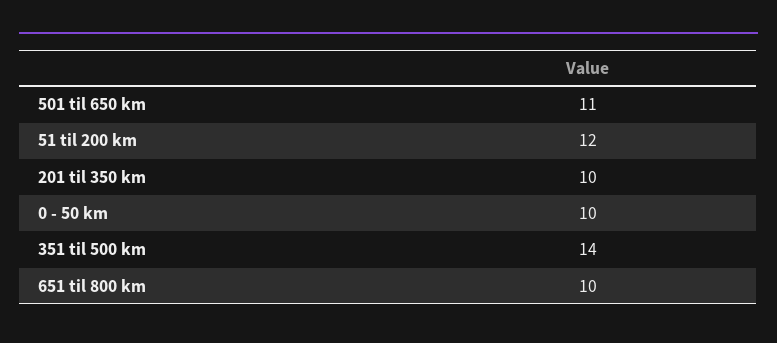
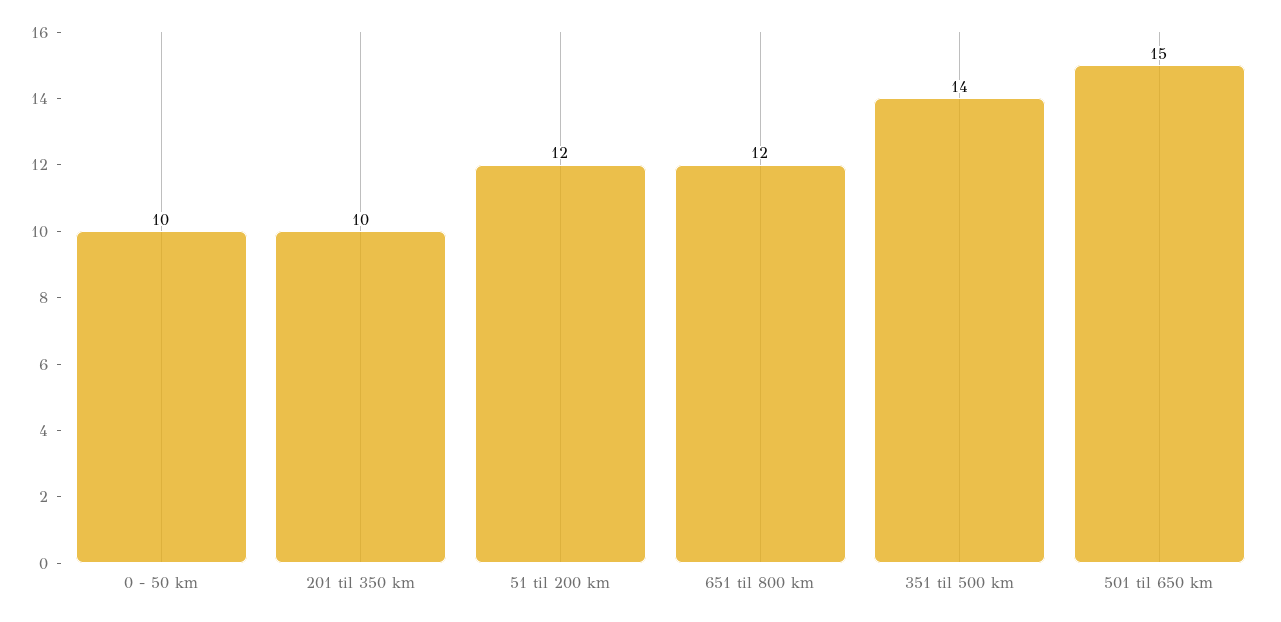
  {
-   "501 til 650 km": 11,
+   "501 til 650 km": 15,
    "51 til 200 km": 12,
    "201 til 350 km": 10,
    "0 - 50 km": 10,
    "351 til 500 km": 14,
-   "651 til 800 km": 10
+   "651 til 800 km": 12
  }

